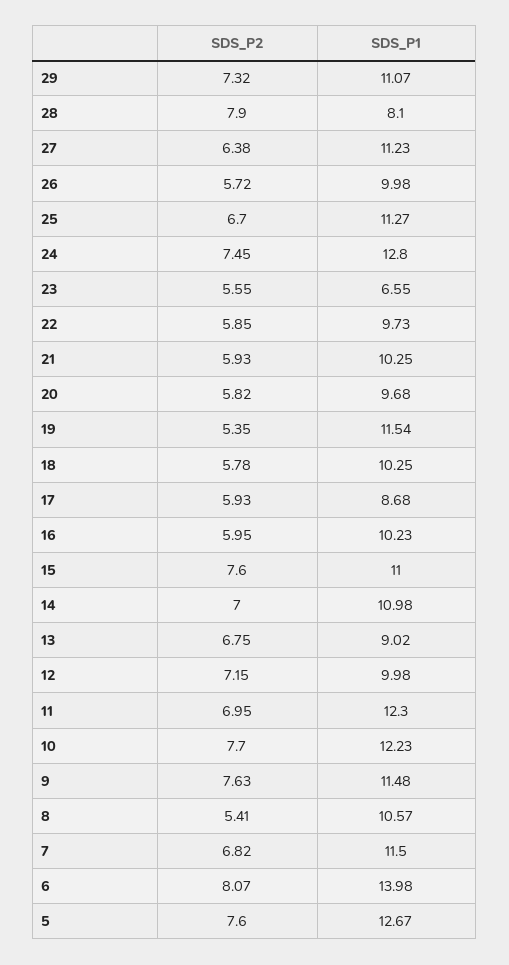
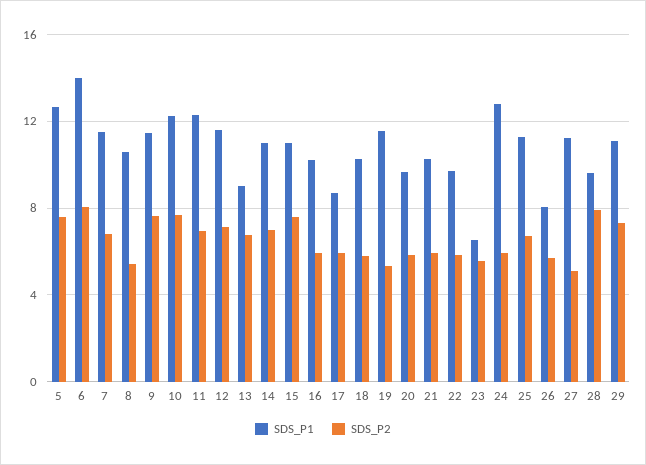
  {
    "SDS_P2": {
      "29": 7.32,
      "28": 7.9,
-     "27": 6.38,
+     "27": 5,
      "26": 5.72,
      "25": 6.7,
-     "24": 7.45,
+     "24": 6,
      "23": 5.55,
      "22": 5.85,
      "21": 5.93,
      "20": 5.82,
      "19": 5.35,
      "18": 5.78,
      "17": 5.93,
      "16": 5.95,
      "15": 7.6,
      "14": 7,
      "13": 6.75,
      "12": 7.15,
      "11": 6.95,
      "10": 7.7,
      "9": 7.63,
      "8": 5.41,
      "7": 6.82,
      "6": 8.07,
      "5": 7.6
    },
    "SDS_P1": {
      "29": 11.07,
-     "28": 8.1,
+     "28": 9.5,
      "27": 11.23,
-     "26": 9.98,
+     "26": 8,
      "25": 11.27,
      "24": 12.8,
      "23": 6.55,
      "22": 9.73,
      "21": 10.25,
      "20": 9.68,
      "19": 11.54,
      "18": 10.25,
      "17": 8.68,
      "16": 10.23,
      "15": 11,
      "14": 10.98,
      "13": 9.02,
-     "12": 9.98,
+     "12": 11.5,
      "11": 12.3,
      "10": 12.23,
      "9": 11.48,
      "8": 10.57,
      "7": 11.5,
      "6": 13.98,
      "5": 12.67
    }
  }

